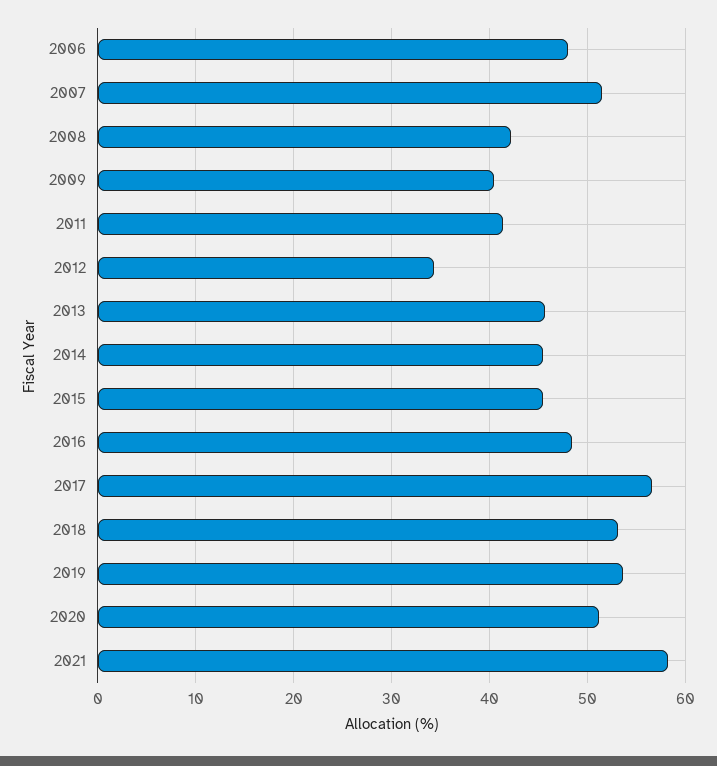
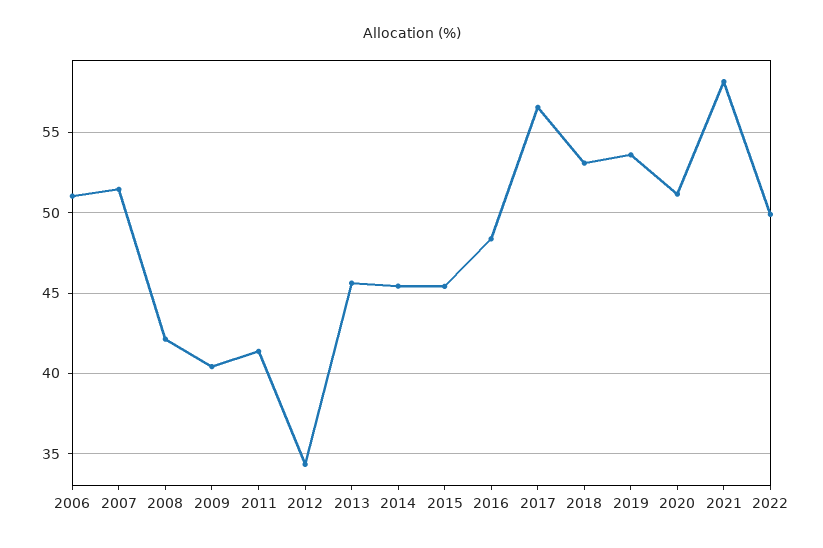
  {
-   "2006": 48,
+   "2006": 51,
    "2007": 51.5,
    "2008": 42,
    "2009": 40.5,
    "2011": 41.5,
    "2012": 34.5,
    "2013": 45.5,
    "2014": 45.5,
    "2015": 45.5,
    "2016": 48.5,
    "2017": 56.5,
    "2018": 53,
    "2019": 53.5,
    "2020": 51,
-   "2021": 58
+   "2021": 58,
+   "2022": 50
  }

